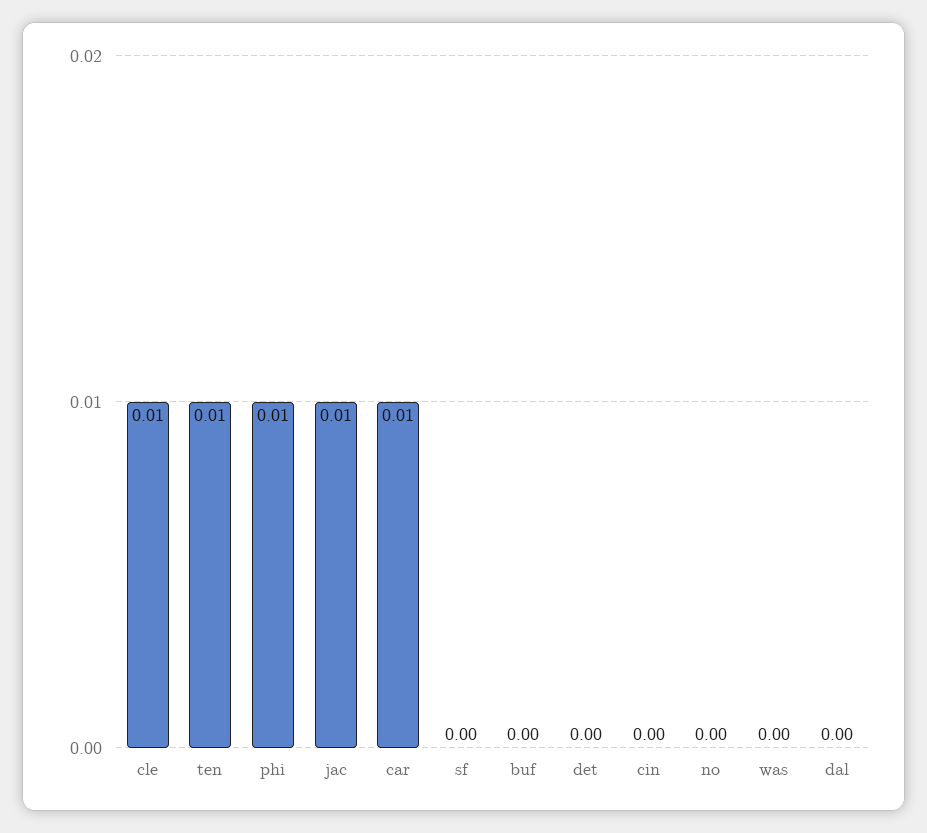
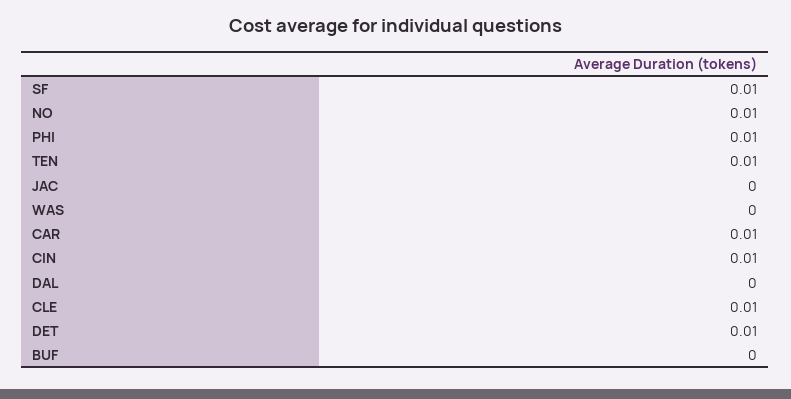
  {
    "cle": 0.01,
    "ten": 0.01,
    "phi": 0.01,
-   "jac": 0.01,
+   "jac": 0,
    "car": 0.01,
-   "sf": 0,
+   "sf": 0.01,
    "buf": 0,
-   "det": 0,
+   "det": 0.01,
-   "cin": 0,
+   "cin": 0.01,
-   "no": 0,
+   "no": 0.01,
    "was": 0,
    "dal": 0
  }

